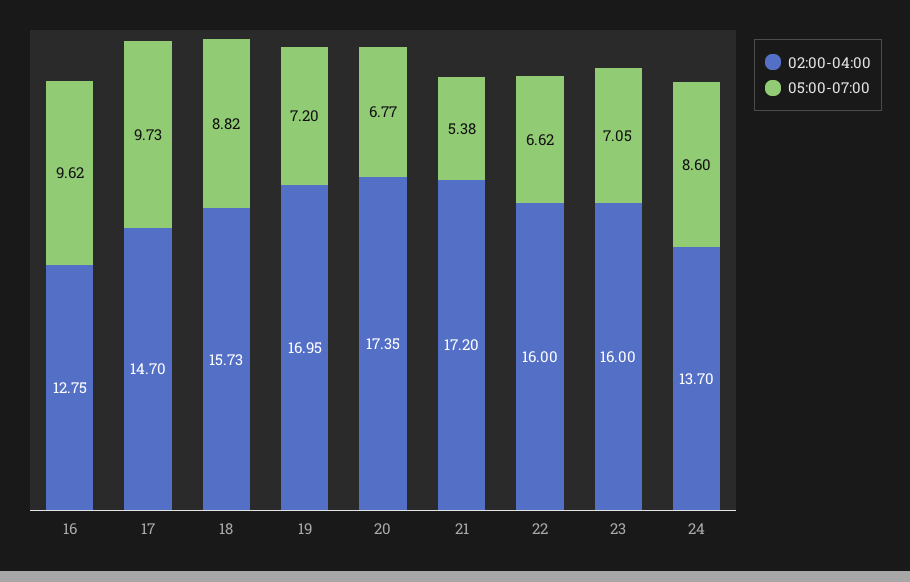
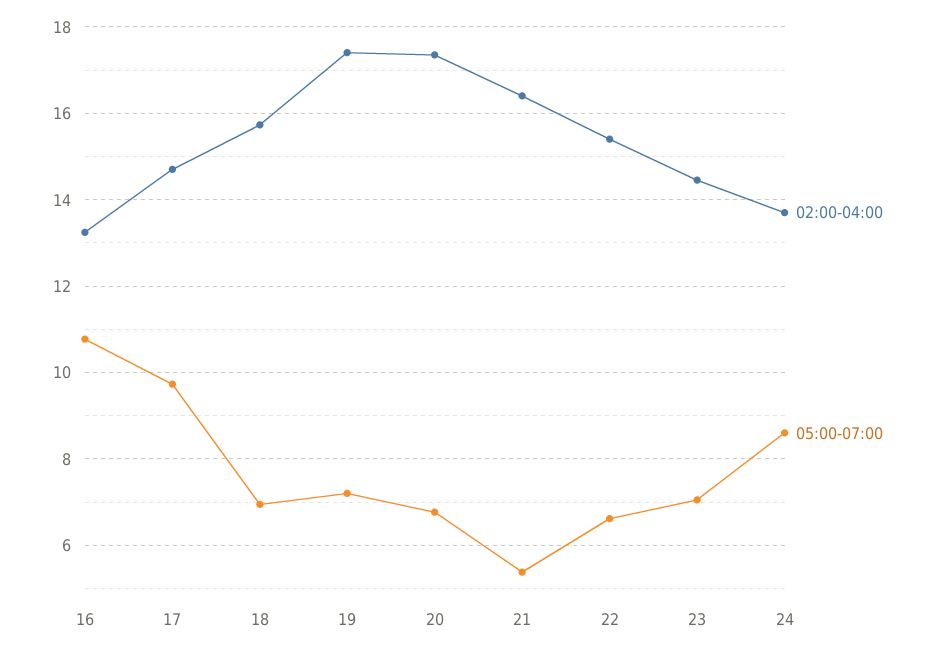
  {
    "02:00-04:00": {
-     "16": 12.75,
+     "16": 13.2,
      "17": 14.7,
      "18": 15.73,
-     "19": 16.95,
+     "19": 17.4,
      "20": 17.35,
-     "21": 17.2,
+     "21": 16.4,
-     "22": 16,
+     "22": 15.4,
-     "23": 16,
+     "23": 14.4,
      "24": 13.7
    },
    "05:00-07:00": {
-     "16": 9.62,
+     "16": 10.8,
      "17": 9.73,
-     "18": 8.82,
+     "18": 7,
      "19": 7.2,
      "20": 6.77,
      "21": 5.38,
      "22": 6.62,
      "23": 7.05,
      "24": 8.6
    }
  }

